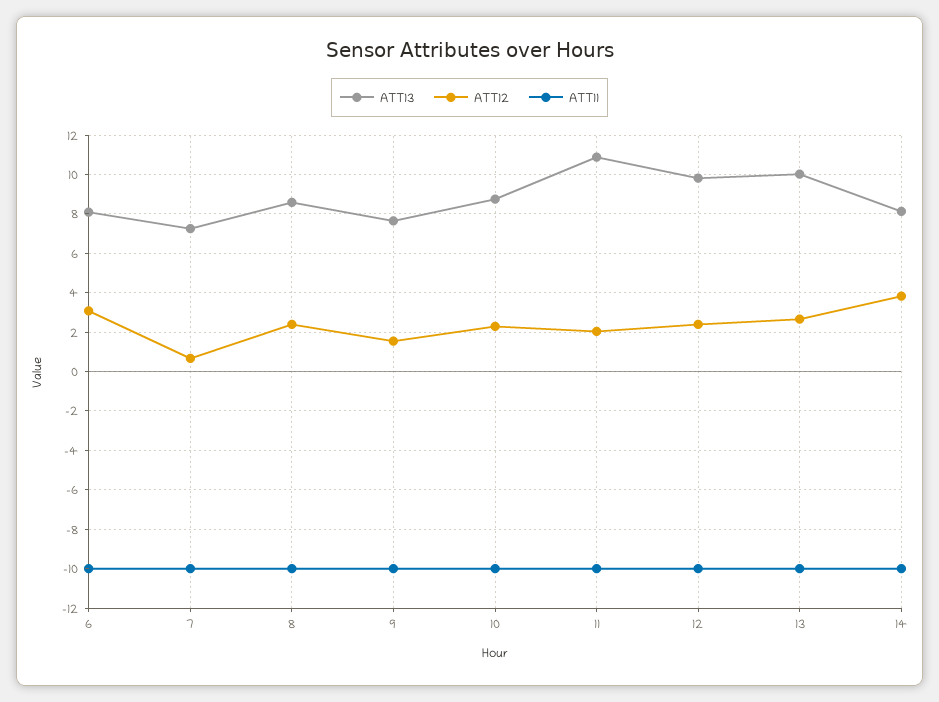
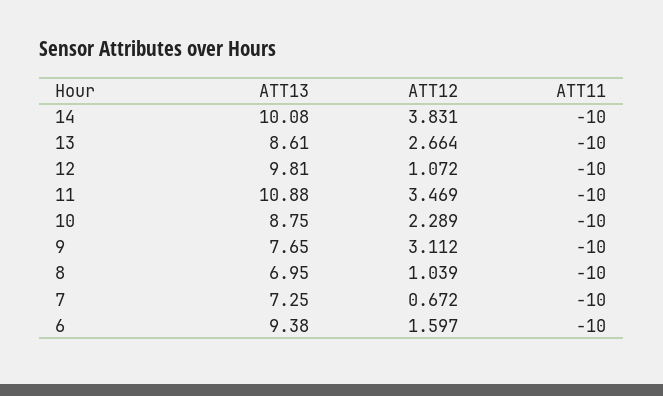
  {
    "ATT13": {
-     "6": 8,
+     "6": 9.38,
      "7": 7.25,
-     "8": 8.5,
+     "8": 6.95,
      "9": 7.65,
      "10": 8.75,
      "11": 10.88,
      "12": 9.81,
-     "13": 10,
+     "13": 8.61,
-     "14": 8
+     "14": 10.08
    },
    "ATT12": {
-     "6": 3,
+     "6": 1.597,
      "7": 0.672,
-     "8": 2.5,
+     "8": 1.039,
-     "9": 1.5,
+     "9": 3.112,
      "10": 2.289,
-     "11": 2,
+     "11": 3.469,
-     "12": 2.5,
+     "12": 1.072,
      "13": 2.664,
      "14": 3.831
    },
    "ATT11": {
      "6": -10,
      "7": -10,
      "8": -10,
      "9": -10,
      "10": -10,
      "11": -10,
      "12": -10,
      "13": -10,
      "14": -10
    }
  }

